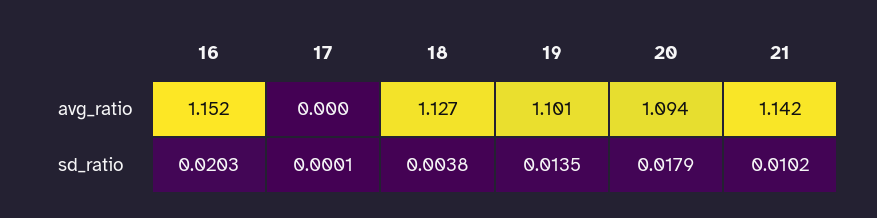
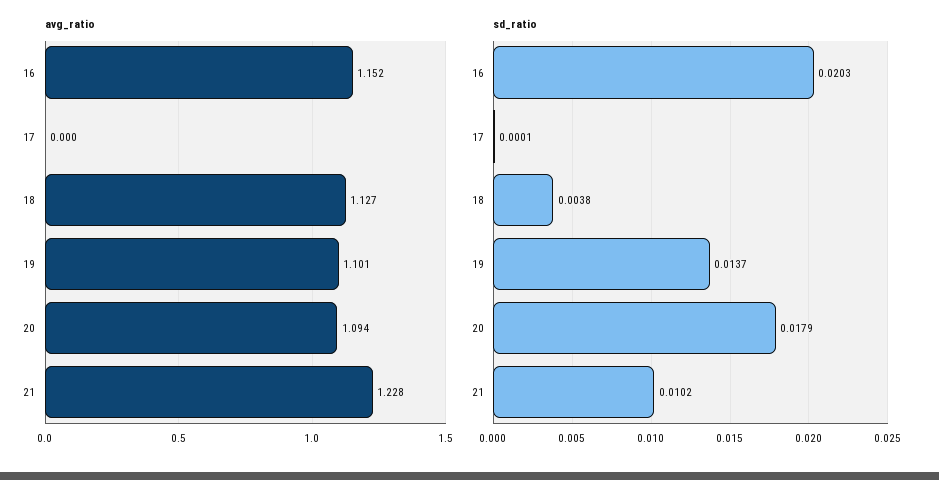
  {
    "avg_ratio": {
      "16": 1.152,
      "17": 0,
      "18": 1.127,
      "19": 1.101,
      "20": 1.094,
-     "21": 1.142
+     "21": 1.228
    },
    "sd_ratio": {
      "16": 0.0203,
      "17": 0.0001,
      "18": 0.0038,
-     "19": 0.0135,
+     "19": 0.0137,
      "20": 0.0179,
      "21": 0.0102
    }
  }

